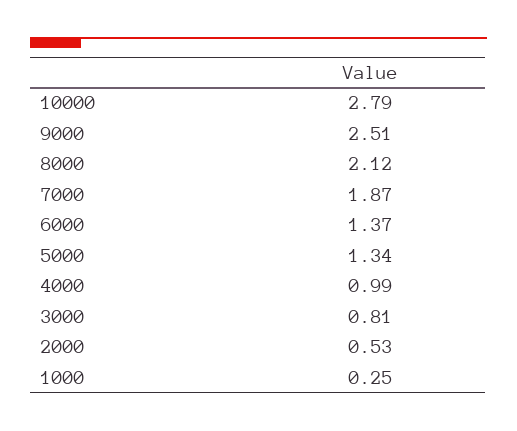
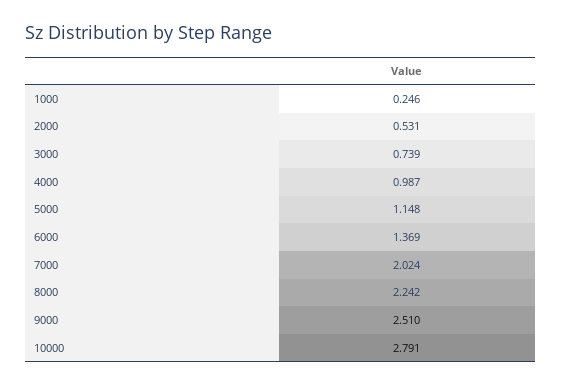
  {
    "10000": 2.791,
    "9000": 2.51,
-   "8000": 2.12,
+   "8000": 2.242,
-   "7000": 1.87,
+   "7000": 2.024,
    "6000": 1.369,
-   "5000": 1.34,
+   "5000": 1.148,
    "4000": 0.987,
-   "3000": 0.81,
+   "3000": 0.739,
    "2000": 0.531,
    "1000": 0.246
  }

